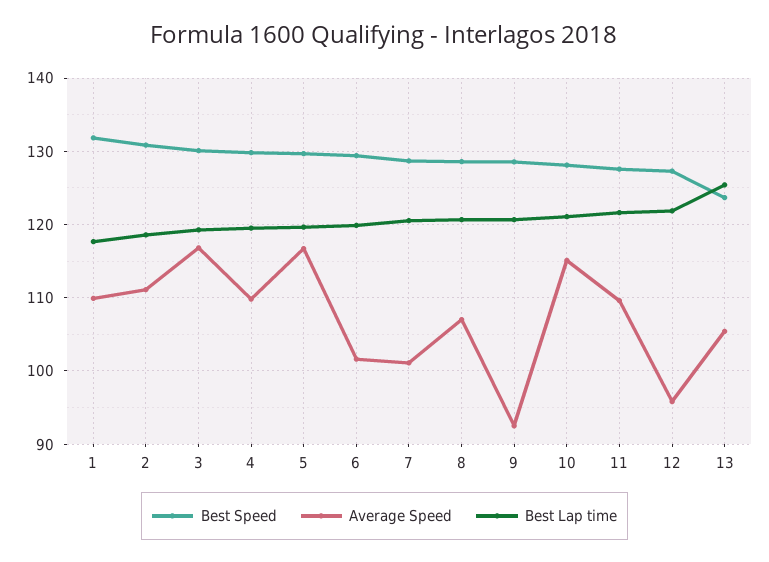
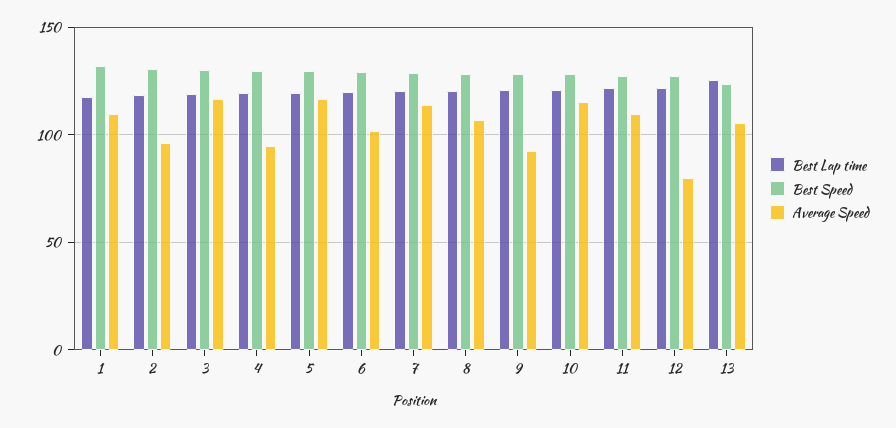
  {
    "Best Speed": {
      "1": 132,
      "2": 131,
      "3": 130,
      "4": 130,
      "5": 130,
      "6": 129,
      "7": 129,
      "8": 129,
      "9": 129,
      "10": 128,
      "11": 128,
      "12": 127,
      "13": 124
    },
    "Average Speed": {
      "1": 110,
-     "2": 111,
+     "2": 95,
      "3": 117,
-     "4": 110,
+     "4": 95,
      "5": 117,
      "6": 102,
-     "7": 101,
+     "7": 115,
      "8": 107,
      "9": 93,
      "10": 115,
      "11": 110,
-     "12": 96,
+     "12": 80,
      "13": 105
    },
    "Best Lap time": {
      "1": 118,
      "2": 119,
      "3": 119,
      "4": 120,
      "5": 120,
      "6": 120,
      "7": 121,
      "8": 121,
      "9": 121,
      "10": 121,
      "11": 122,
      "12": 122,
      "13": 125
    }
  }

